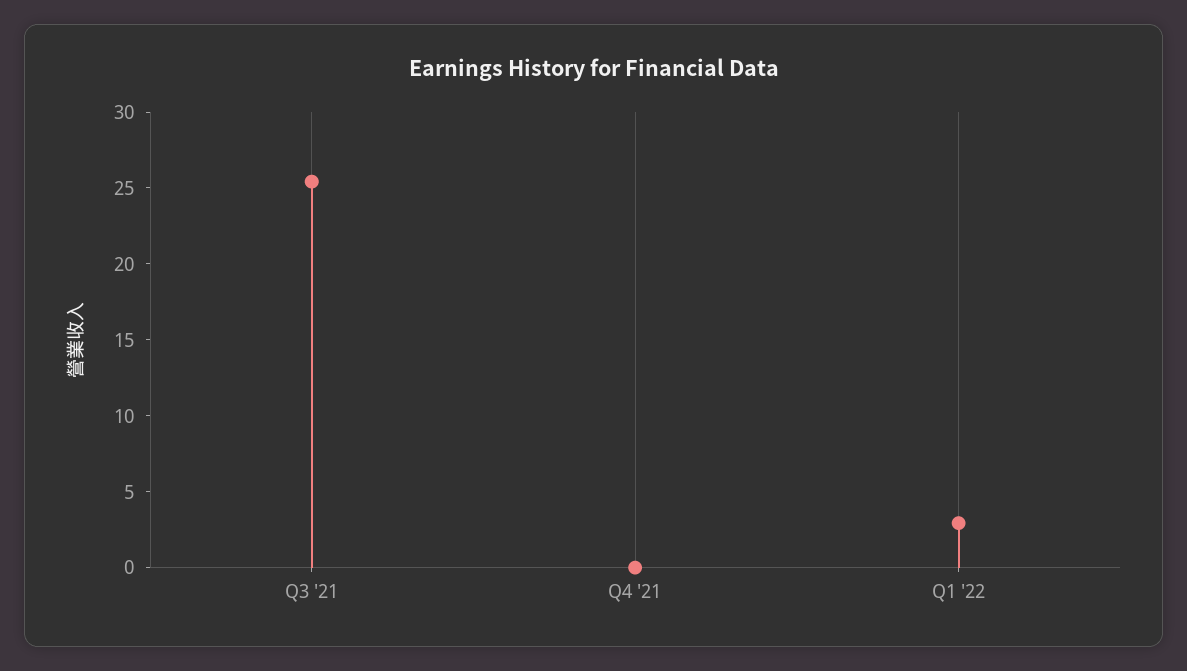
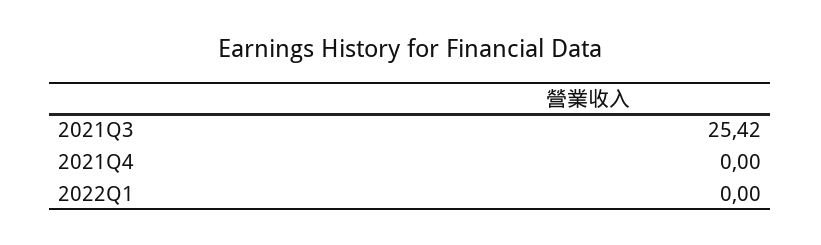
  {
    "Q3 '21": 25.42,
    "Q4 '21": 0,
-   "Q1 '22": 3
+   "Q1 '22": 0
  }

